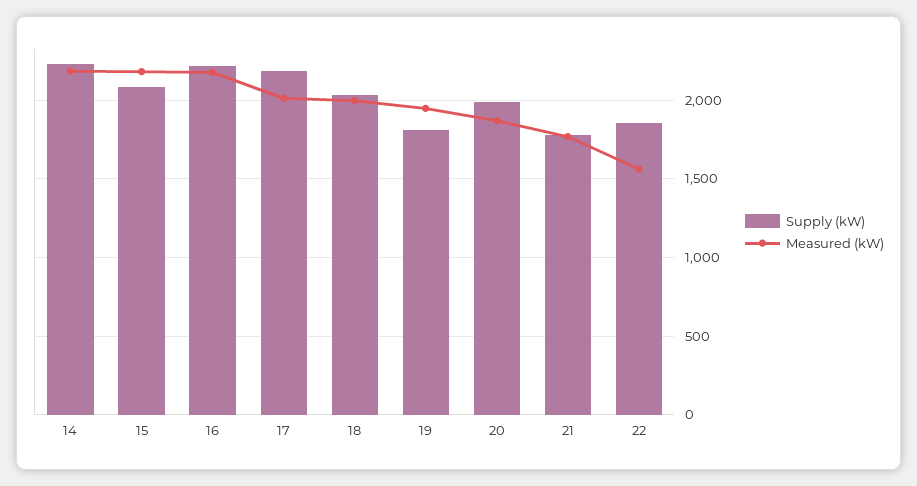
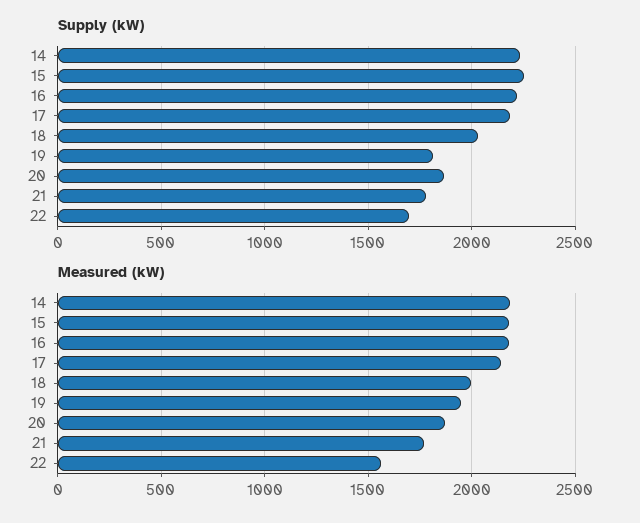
  {
    "Supply (kW)": {
      "14": 2250,
-     "15": 2100,
+     "15": 2250,
      "16": 2200,
      "17": 2200,
      "18": 2050,
      "19": 1800,
-     "20": 2000,
+     "20": 1850,
      "21": 1800,
-     "22": 1850
+     "22": 1700
    },
    "Measured (kW)": {
      "14": 2200,
      "15": 2200,
      "16": 2200,
-     "17": 2000,
+     "17": 2150,
      "18": 2000,
      "19": 1950,
      "20": 1850,
      "21": 1750,
      "22": 1550
    }
  }

